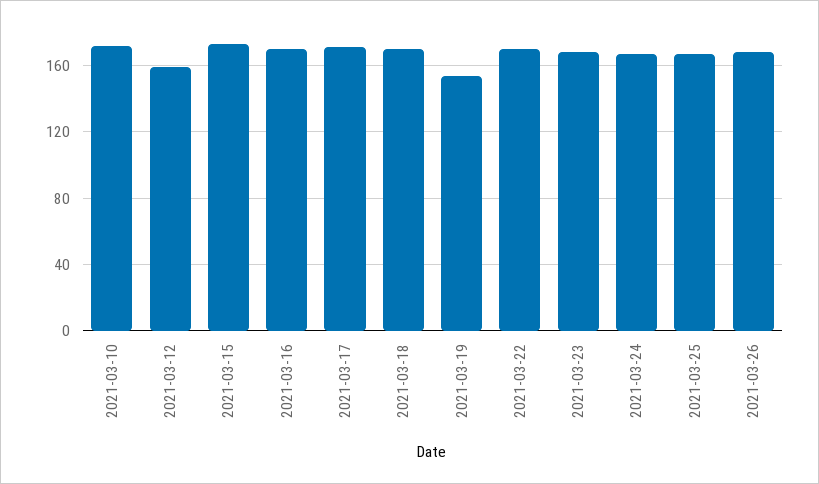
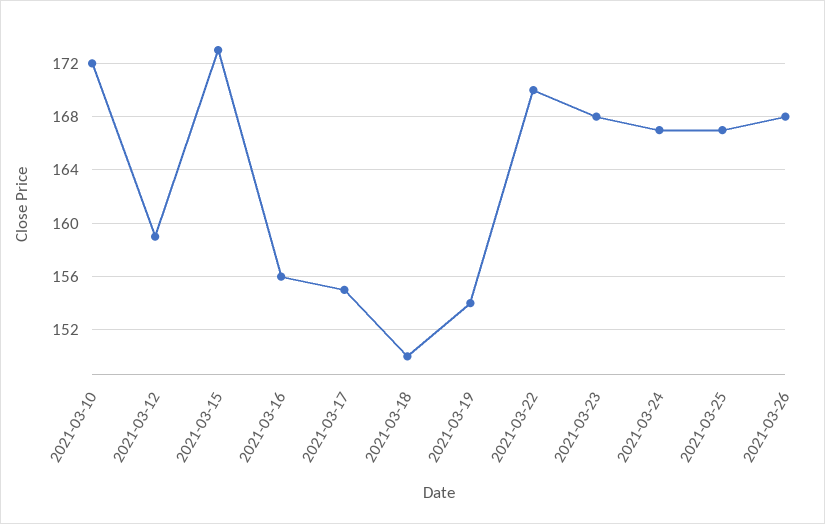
  {
    "2021-03-10": 172,
    "2021-03-12": 159,
    "2021-03-15": 173,
-   "2021-03-16": 170,
+   "2021-03-16": 156,
-   "2021-03-17": 170,
+   "2021-03-17": 155,
-   "2021-03-18": 170,
+   "2021-03-18": 150,
    "2021-03-19": 154,
    "2021-03-22": 170,
    "2021-03-23": 168,
    "2021-03-24": 167,
    "2021-03-25": 167,
    "2021-03-26": 168
  }

